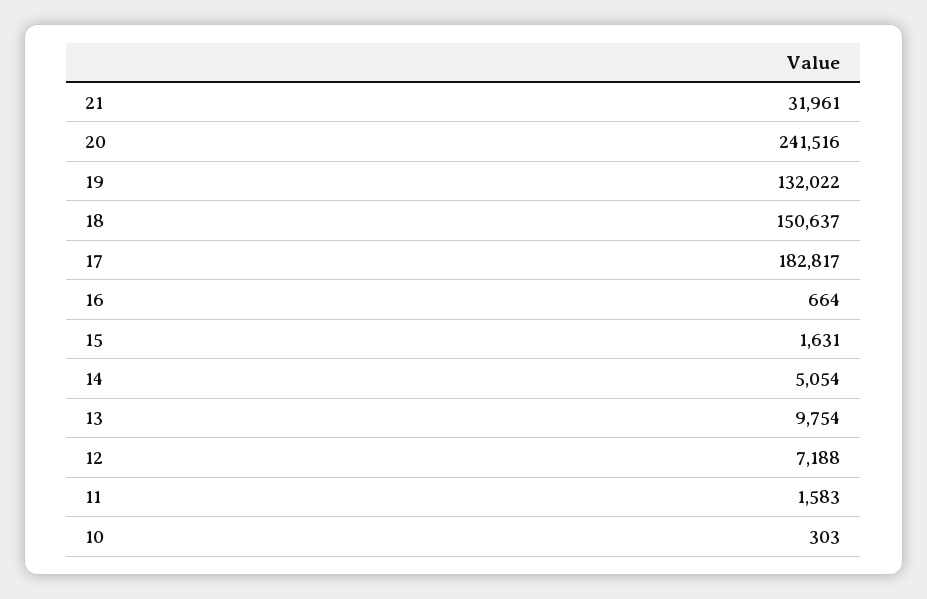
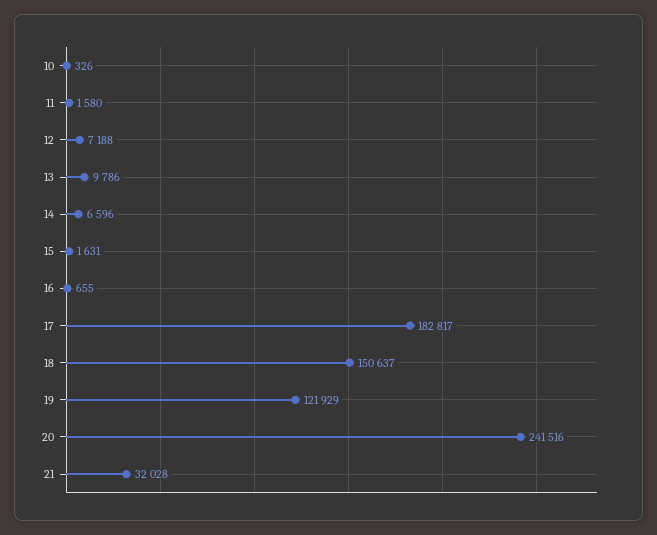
  {
-   "21": 31961,
+   "21": 32028,
    "20": 241516,
-   "19": 132022,
+   "19": 121929,
    "18": 150637,
    "17": 182817,
-   "16": 664,
+   "16": 655,
    "15": 1631,
-   "14": 5054,
+   "14": 6596,
-   "13": 9754,
+   "13": 9786,
    "12": 7188,
-   "11": 1583,
+   "11": 1580,
-   "10": 303
+   "10": 326
  }

